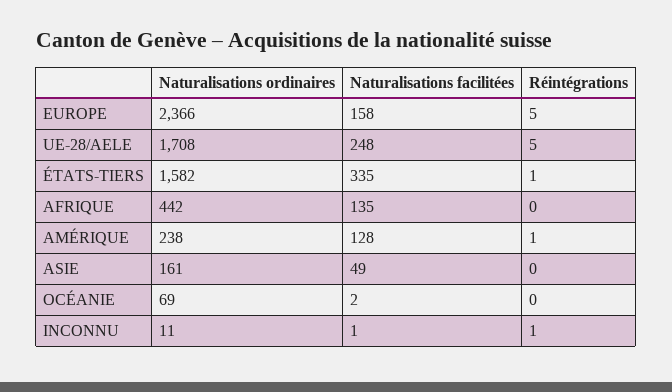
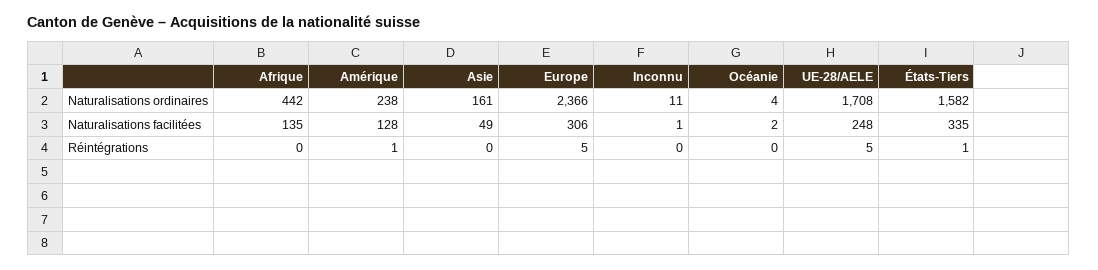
  {
    "Naturalisations ordinaires": {
      "EUROPE": 2366,
      "UE-28/AELE": 1708,
      "ÉTATS-TIERS": 1582,
      "AFRIQUE": 442,
      "AMÉRIQUE": 238,
      "ASIE": 161,
-     "OCÉANIE": 69,
+     "OCÉANIE": 4,
      "INCONNU": 11
    },
    "Naturalisations facilitées": {
-     "EUROPE": 158,
+     "EUROPE": 306,
      "UE-28/AELE": 248,
      "ÉTATS-TIERS": 335,
      "AFRIQUE": 135,
      "AMÉRIQUE": 128,
      "ASIE": 49,
      "OCÉANIE": 2,
      "INCONNU": 1
    },
    "Réintégrations": {
      "EUROPE": 5,
      "UE-28/AELE": 5,
      "ÉTATS-TIERS": 1,
      "AFRIQUE": 0,
      "AMÉRIQUE": 1,
      "ASIE": 0,
      "OCÉANIE": 0,
-     "INCONNU": 1
+     "INCONNU": 0
    }
  }

